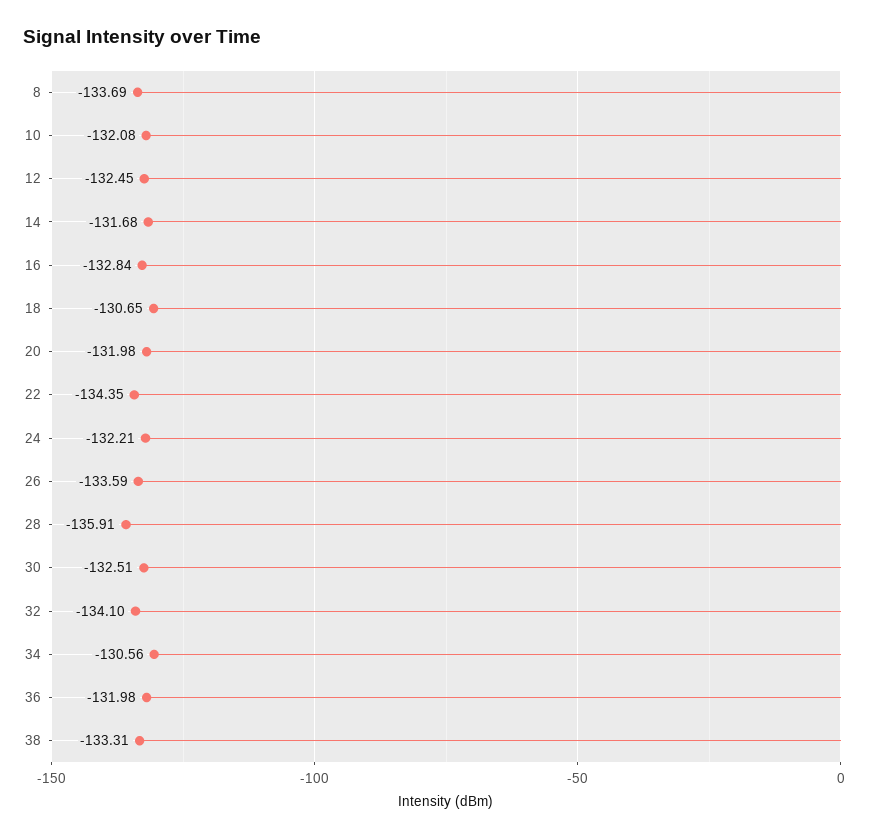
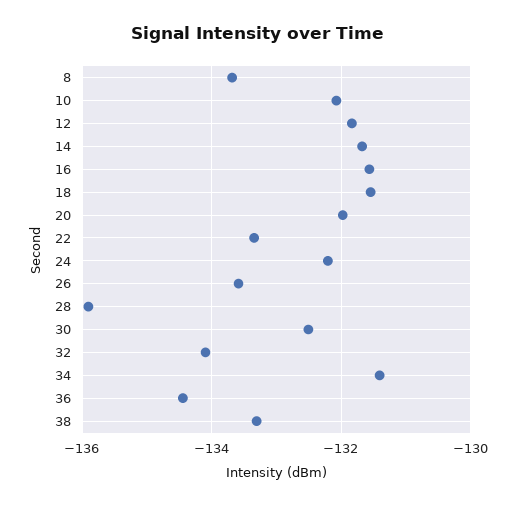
  {
    "8": -133.69,
    "10": -132.08,
-   "12": -132.45,
+   "12": -131.8,
    "14": -131.68,
-   "16": -132.84,
+   "16": -131.6,
-   "18": -130.65,
+   "18": -131.6,
    "20": -131.98,
-   "22": -134.35,
+   "22": -133.4,
    "24": -132.21,
    "26": -133.59,
    "28": -135.91,
    "30": -132.51,
    "32": -134.1,
-   "34": -130.56,
+   "34": -131.4,
-   "36": -131.98,
+   "36": -134.4,
    "38": -133.31
  }

